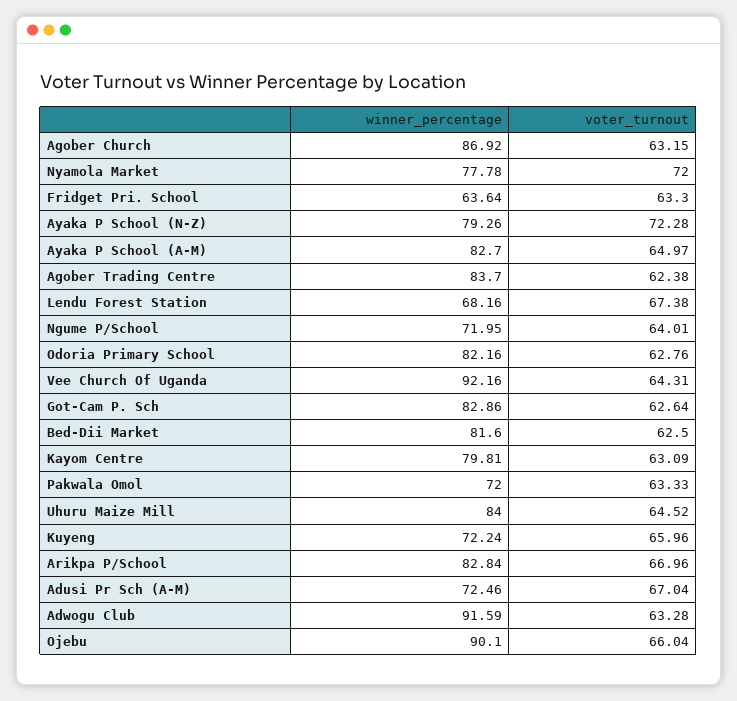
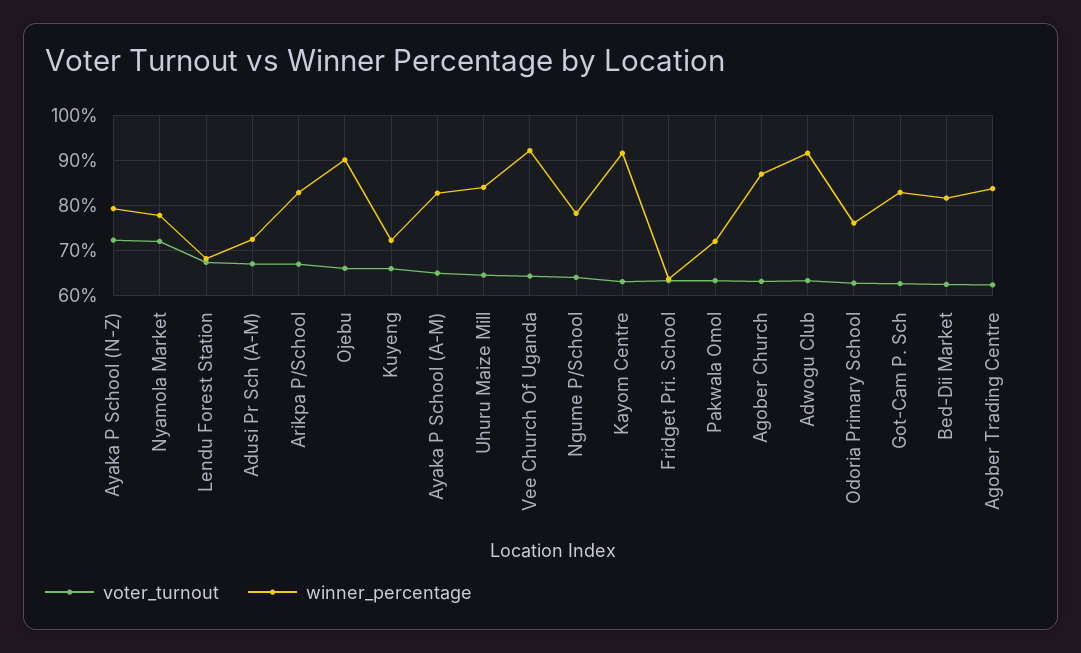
  {
    "winner_percentage": {
      "Agober Church": 86.92,
      "Nyamola Market": 77.78,
      "Fridget Pri. School": 63.64,
      "Ayaka P School (N-Z)": 79.26,
      "Ayaka P School (A-M)": 82.7,
      "Agober Trading Centre": 83.7,
      "Lendu Forest Station": 68.16,
-     "Ngume P/School": 71.95,
+     "Ngume P/School": 78,
-     "Odoria Primary School": 82.16,
+     "Odoria Primary School": 76,
      "Vee Church Of Uganda": 92.16,
      "Got-Cam P. Sch": 82.86,
      "Bed-Dii Market": 81.6,
-     "Kayom Centre": 79.81,
+     "Kayom Centre": 92,
      "Pakwala Omol": 72,
      "Uhuru Maize Mill": 84,
      "Kuyeng": 72.24,
      "Arikpa P/School": 82.84,
      "Adusi Pr Sch (A-M)": 72.46,
      "Adwogu Club": 91.59,
      "Ojebu": 90.1
    },
    "voter_turnout": {
      "Agober Church": 63.15,
      "Nyamola Market": 72,
      "Fridget Pri. School": 63.3,
      "Ayaka P School (N-Z)": 72.28,
      "Ayaka P School (A-M)": 64.97,
      "Agober Trading Centre": 62.38,
      "Lendu Forest Station": 67.38,
      "Ngume P/School": 64.01,
      "Odoria Primary School": 62.76,
      "Vee Church Of Uganda": 64.31,
      "Got-Cam P. Sch": 62.64,
      "Bed-Dii Market": 62.5,
      "Kayom Centre": 63.09,
      "Pakwala Omol": 63.33,
      "Uhuru Maize Mill": 64.52,
      "Kuyeng": 65.96,
      "Arikpa P/School": 66.96,
      "Adusi Pr Sch (A-M)": 67.04,
      "Adwogu Club": 63.28,
      "Ojebu": 66.04
    }
  }

